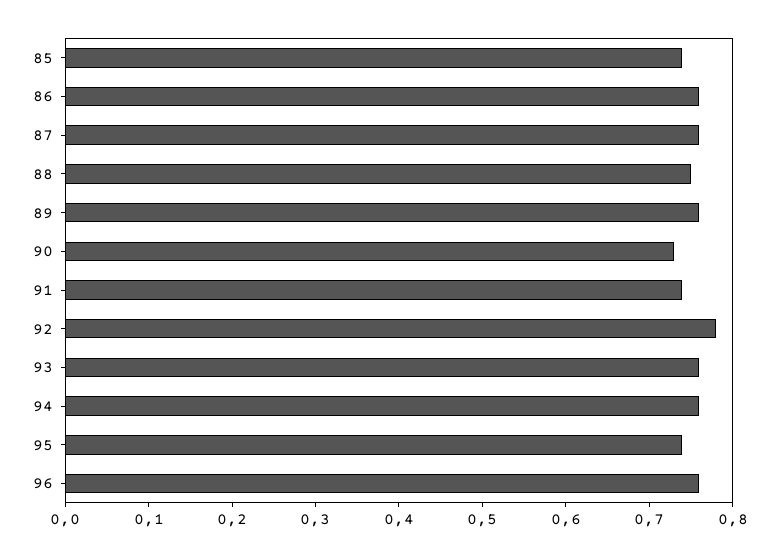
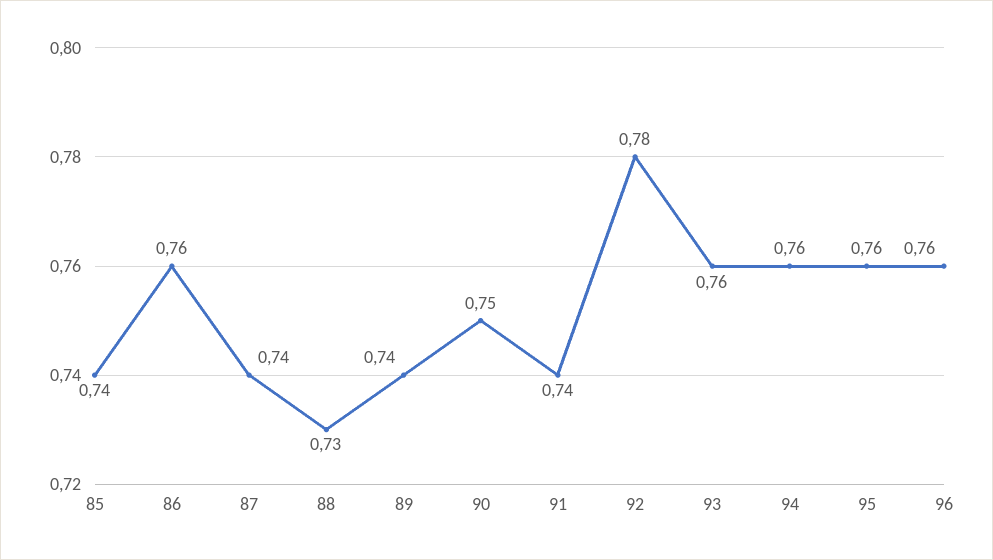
  {
    "85": 0.74,
    "86": 0.76,
-   "87": 0.76,
+   "87": 0.74,
-   "88": 0.75,
+   "88": 0.73,
-   "89": 0.76,
+   "89": 0.74,
-   "90": 0.73,
+   "90": 0.75,
    "91": 0.74,
    "92": 0.78,
    "93": 0.76,
    "94": 0.76,
-   "95": 0.74,
+   "95": 0.76,
    "96": 0.76
  }

